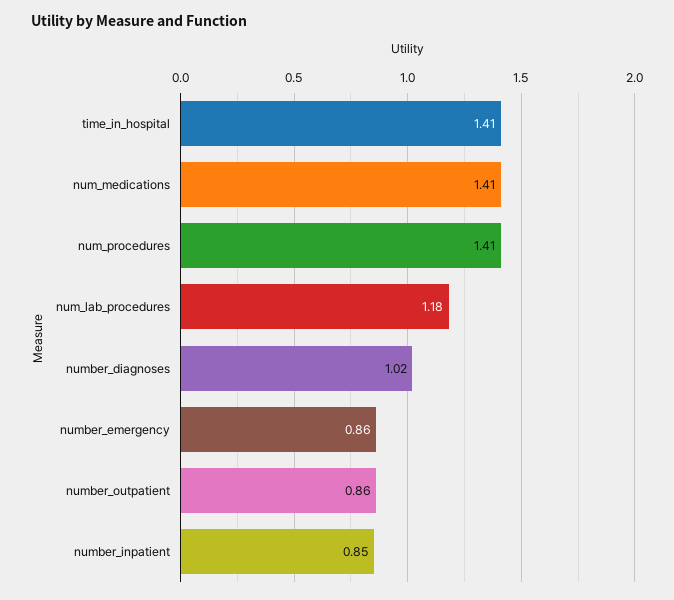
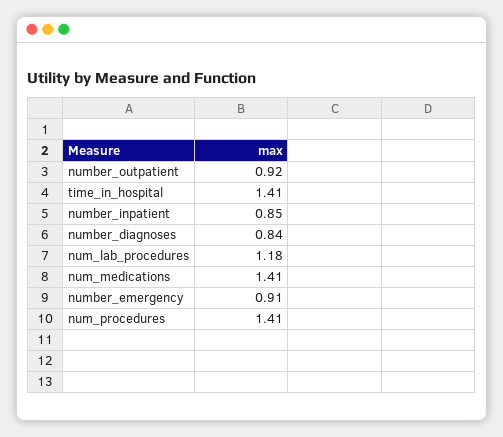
  {
    "time_in_hospital": 1.41,
    "num_medications": 1.41,
    "num_procedures": 1.41,
    "num_lab_procedures": 1.18,
-   "number_diagnoses": 1.02,
+   "number_diagnoses": 0.84,
-   "number_emergency": 0.86,
+   "number_emergency": 0.91,
-   "number_outpatient": 0.86,
+   "number_outpatient": 0.92,
    "number_inpatient": 0.85
  }

